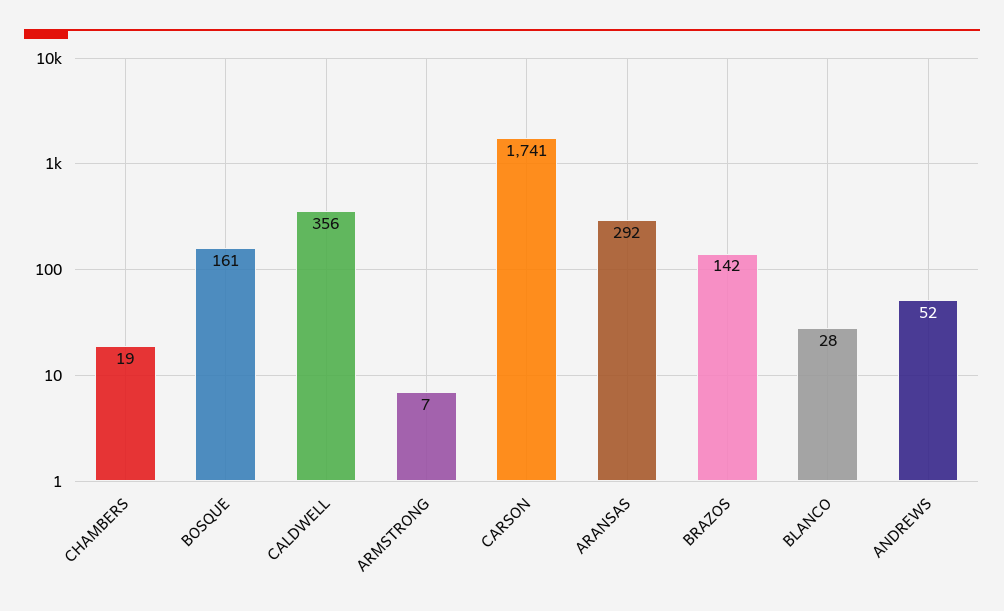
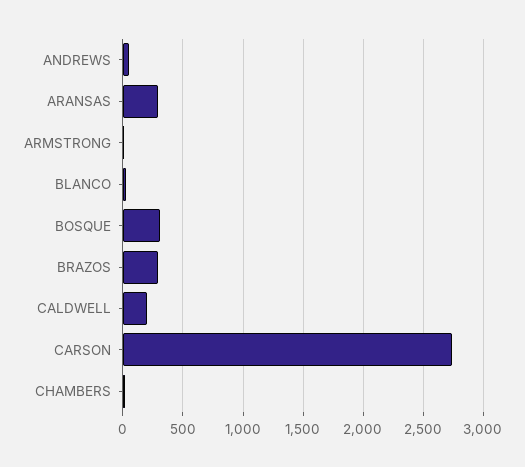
  {
    "CHAMBERS": 19,
-   "BOSQUE": 161,
+   "BOSQUE": 300,
-   "CALDWELL": 356,
+   "CALDWELL": 200,
    "ARMSTRONG": 7,
-   "CARSON": 1741,
+   "CARSON": 2750,
    "ARANSAS": 292,
-   "BRAZOS": 142,
+   "BRAZOS": 300,
    "BLANCO": 28,
    "ANDREWS": 52
  }

